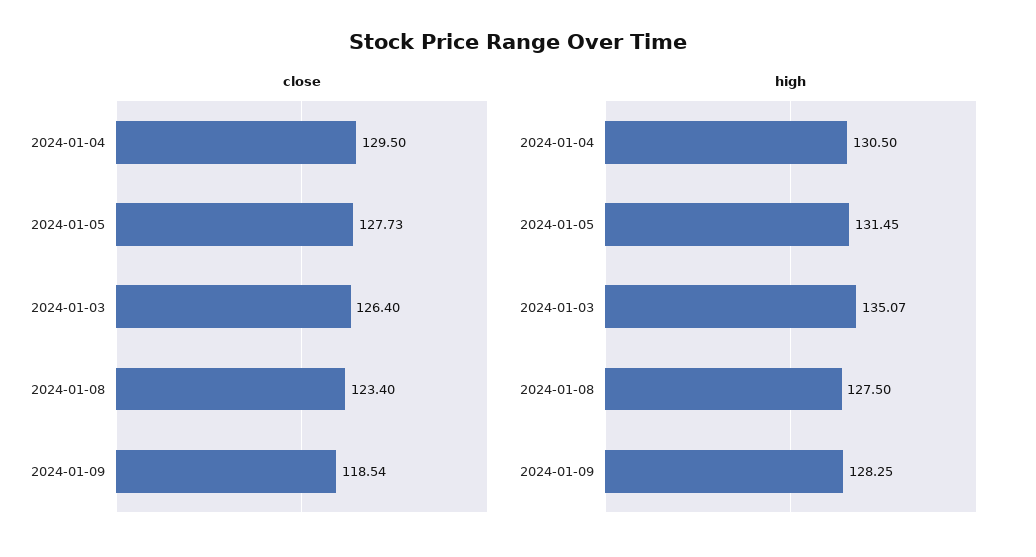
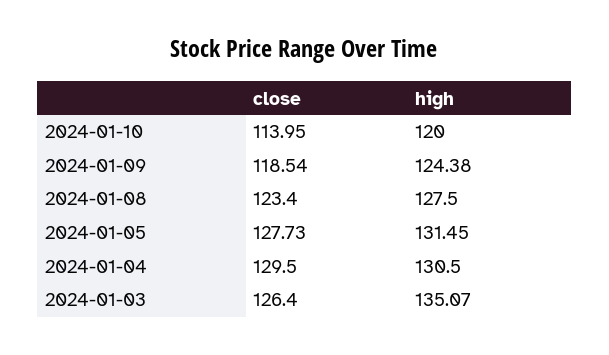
  {
    "close": {
      "2024-01-04": 129.5,
      "2024-01-05": 127.73,
      "2024-01-03": 126.4,
      "2024-01-08": 123.4,
-     "2024-01-09": 118.54
+     "2024-01-09": 118.54,
+     "2024-01-10": 113.95
    },
    "high": {
      "2024-01-04": 130.5,
      "2024-01-05": 131.45,
      "2024-01-03": 135.07,
      "2024-01-08": 127.5,
-     "2024-01-09": 128.25
+     "2024-01-09": 124.38,
+     "2024-01-10": 120
    }
  }

